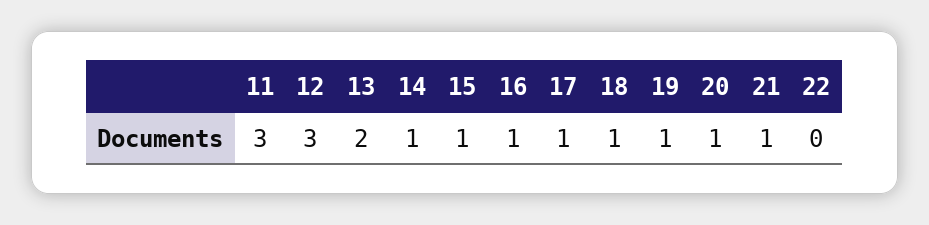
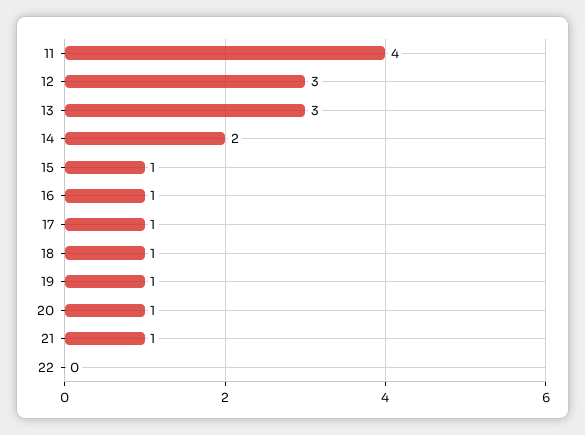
  {
-   "11": 3,
+   "11": 4,
    "12": 3,
-   "13": 2,
+   "13": 3,
-   "14": 1,
+   "14": 2,
    "15": 1,
    "16": 1,
    "17": 1,
    "18": 1,
    "19": 1,
    "20": 1,
    "21": 1,
    "22": 0
  }

